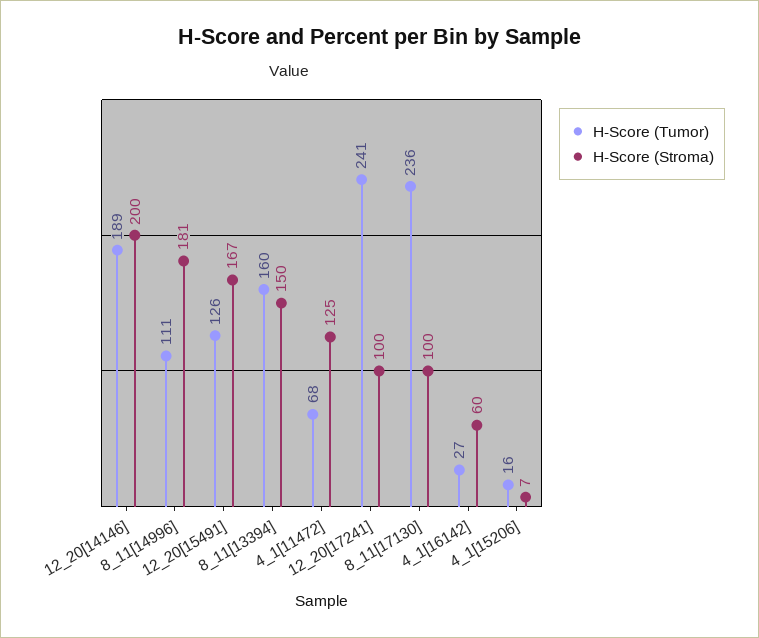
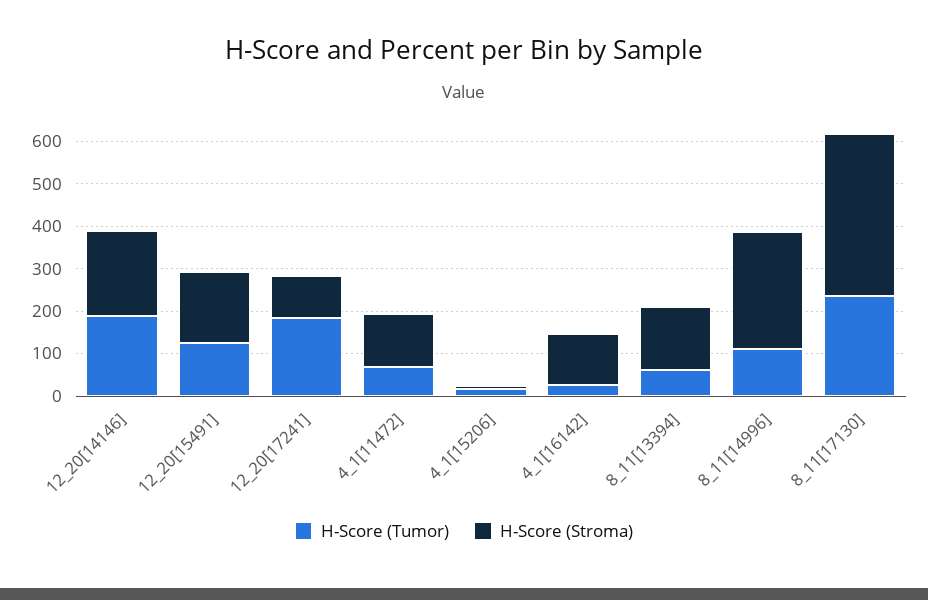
  {
    "H-Score (Tumor)": {
      "12_20[14146]": 189,
      "8_11[14996]": 111,
      "12_20[15491]": 126,
-     "8_11[13394]": 160,
+     "8_11[13394]": 60,
      "4_1[11472]": 68,
-     "12_20[17241]": 241,
+     "12_20[17241]": 180,
      "8_11[17130]": 236,
      "4_1[16142]": 27,
      "4_1[15206]": 16
    },
    "H-Score (Stroma)": {
      "12_20[14146]": 200,
-     "8_11[14996]": 181,
+     "8_11[14996]": 280,
      "12_20[15491]": 167,
      "8_11[13394]": 150,
      "4_1[11472]": 125,
      "12_20[17241]": 100,
-     "8_11[17130]": 100,
+     "8_11[17130]": 380,
-     "4_1[16142]": 60,
+     "4_1[16142]": 120,
      "4_1[15206]": 7
    }
  }

